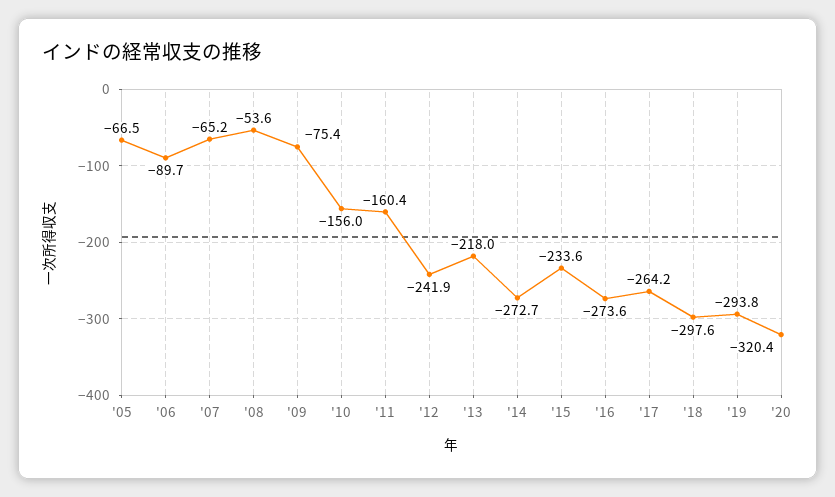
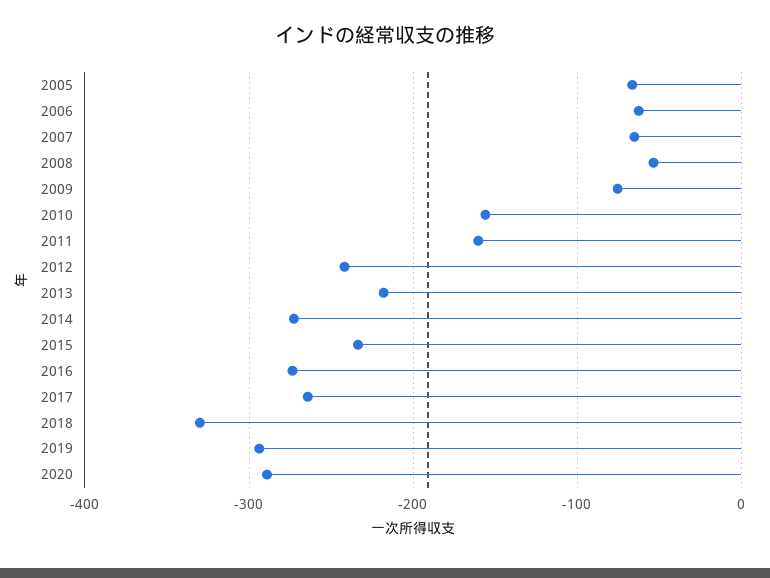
  {
    "'05": -66.5,
-   "'06": -89.7,
+   "'06": -60,
    "'07": -65.2,
    "'08": -53.6,
    "'09": -75.4,
    "'10": -156,
    "'11": -160.4,
    "'12": -241.9,
    "'13": -218,
    "'14": -272.7,
    "'15": -233.6,
    "'16": -273.6,
    "'17": -264.2,
-   "'18": -297.6,
+   "'18": -330,
    "'19": -293.8,
-   "'20": -320.4
+   "'20": -290
  }

